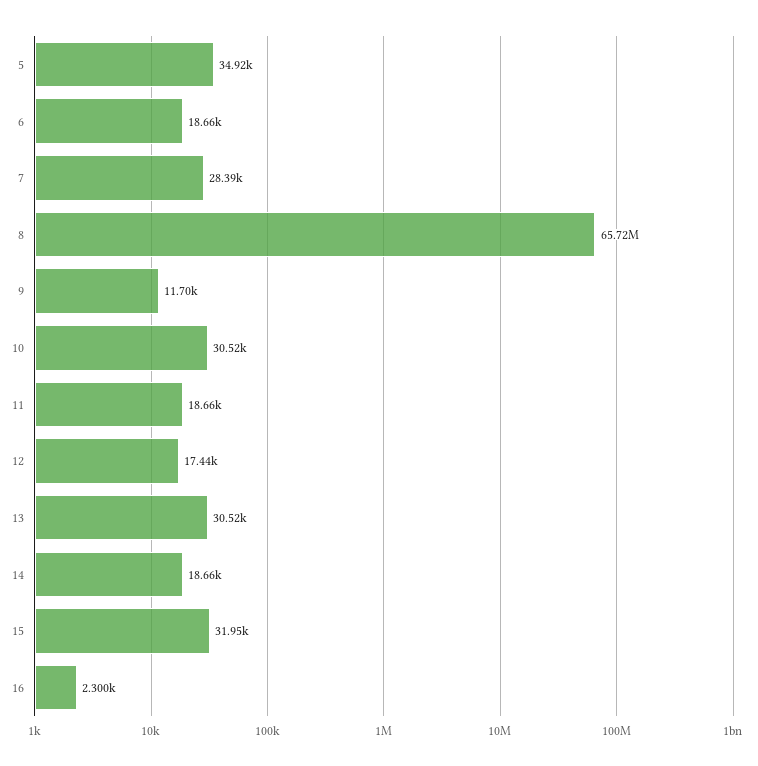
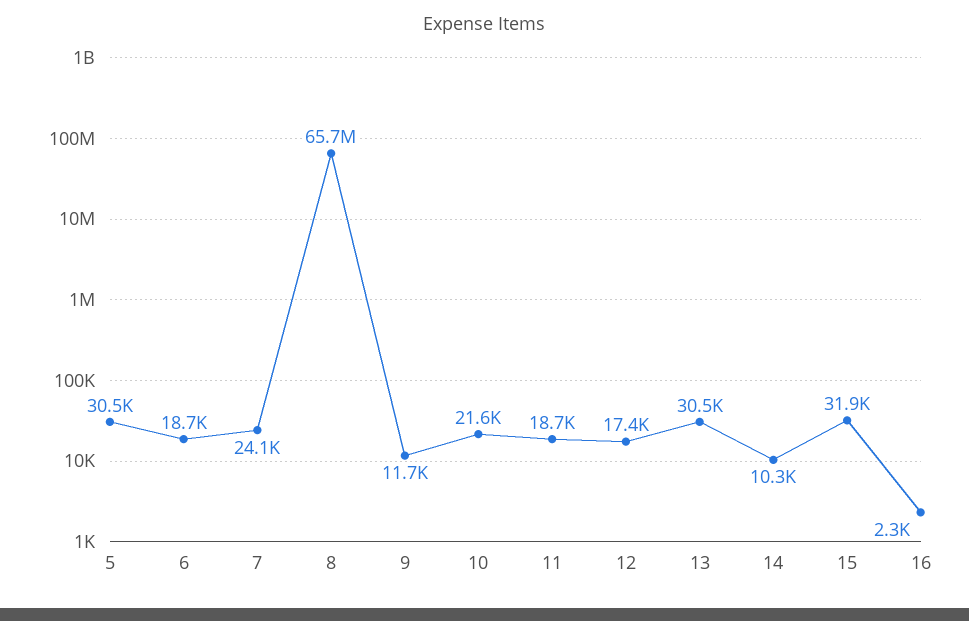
  {
-   "5": 34920,
+   "5": 30500,
    "6": 18660,
-   "7": 28390,
+   "7": 24100,
    "8": 65720000,
    "9": 11700,
-   "10": 30520,
+   "10": 21600,
    "11": 18660,
    "12": 17440,
    "13": 30520,
-   "14": 18660,
+   "14": 10300,
    "15": 31950,
    "16": 2300
  }

